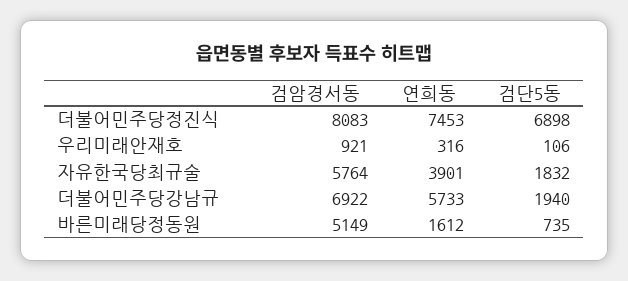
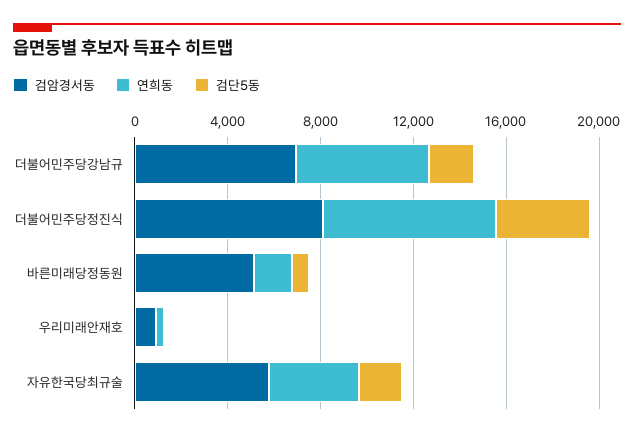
  {
    "검암경서동": {
      "더불어민주당정진식": 8083,
      "우리미래안재호": 921,
      "자유한국당최규술": 5764,
      "더불어민주당강남규": 6922,
      "바른미래당정동원": 5149
    },
    "연희동": {
      "더불어민주당정진식": 7453,
      "우리미래안재호": 316,
      "자유한국당최규술": 3901,
      "더불어민주당강남규": 5733,
      "바른미래당정동원": 1612
    },
    "검단5동": {
-     "더불어민주당정진식": 6898,
+     "더불어민주당정진식": 4000,
      "우리미래안재호": 106,
      "자유한국당최규술": 1832,
      "더불어민주당강남규": 1940,
      "바른미래당정동원": 735
    }
  }

